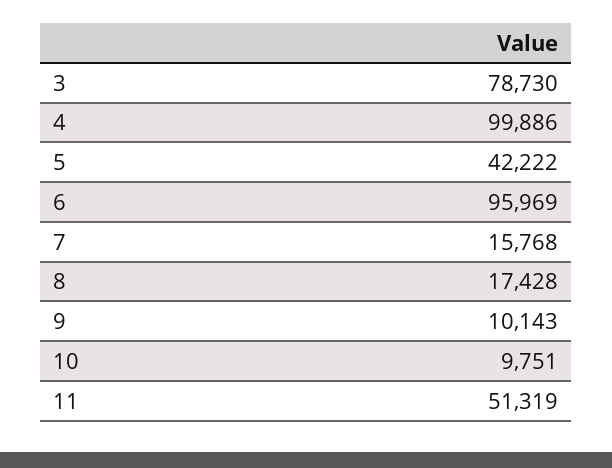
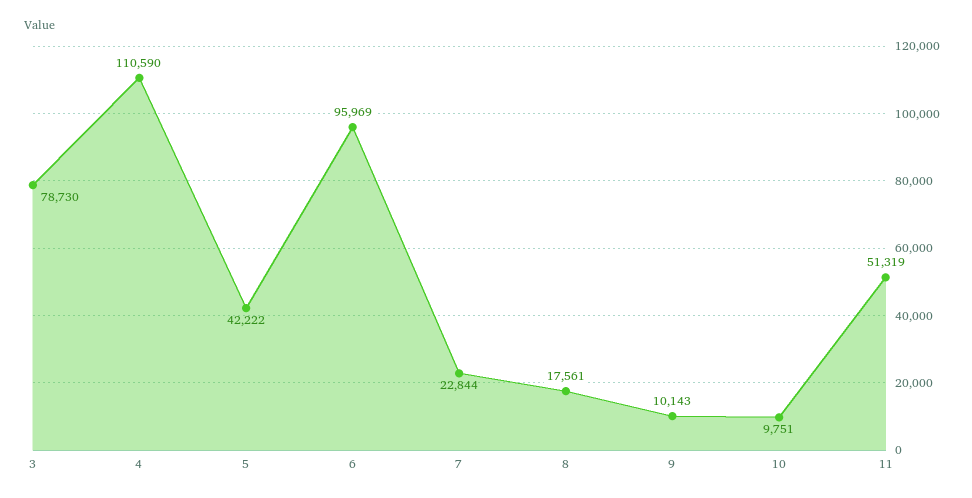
  {
    "3": 78730,
-   "4": 99886,
+   "4": 110590,
    "5": 42222,
    "6": 95969,
-   "7": 15768,
+   "7": 22844,
-   "8": 17428,
+   "8": 17561,
    "9": 10143,
    "10": 9751,
    "11": 51319
  }

